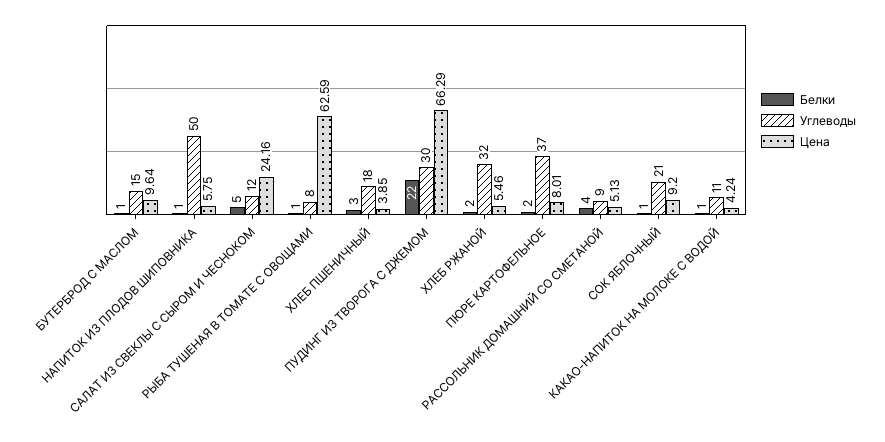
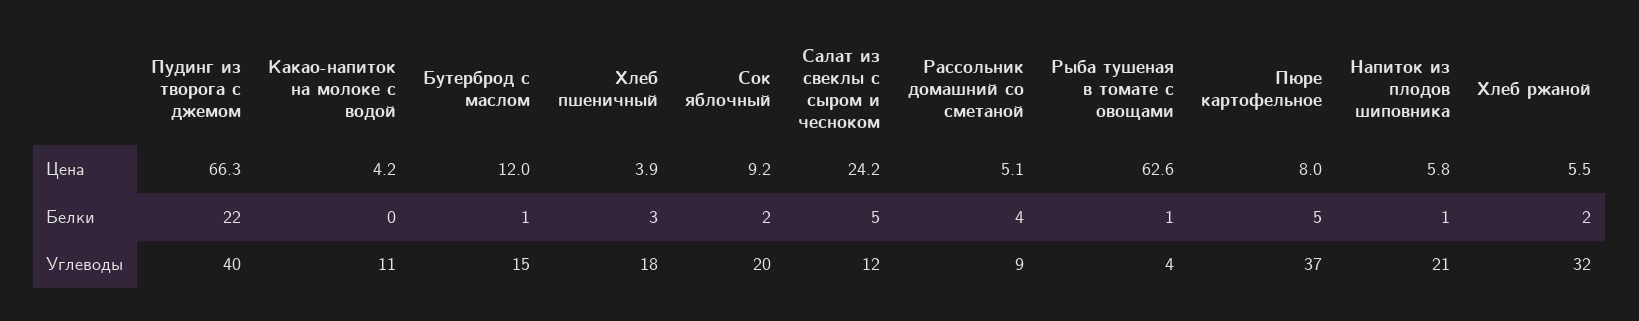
  {
    "Белки": {
      "БУТЕРБРОД С МАСЛОМ": 1,
      "НАПИТОК ИЗ ПЛОДОВ ШИПОВНИКА": 1,
      "САЛАТ ИЗ СВЕКЛЫ С СЫРОМ И ЧЕСНОКОМ": 5,
      "РЫБА ТУШЕНАЯ В ТОМАТЕ С ОВОЩАМИ": 1,
      "ХЛЕБ ПШЕНИЧНЫЙ": 3,
      "ПУДИНГ ИЗ ТВОРОГА С ДЖЕМОМ": 22,
      "ХЛЕБ РЖАНОЙ": 2,
-     "ПЮРЕ КАРТОФЕЛЬНОЕ": 2,
+     "ПЮРЕ КАРТОФЕЛЬНОЕ": 5,
      "РАССОЛЬНИК ДОМАШНИЙ СО СМЕТАНОЙ": 4,
-     "СОК ЯБЛОЧНЫЙ": 1,
+     "СОК ЯБЛОЧНЫЙ": 2,
-     "КАКАО-НАПИТОК НА МОЛОКЕ С ВОДОЙ": 1
+     "КАКАО-НАПИТОК НА МОЛОКЕ С ВОДОЙ": 0
    },
    "Углеводы": {
      "БУТЕРБРОД С МАСЛОМ": 15,
-     "НАПИТОК ИЗ ПЛОДОВ ШИПОВНИКА": 50,
+     "НАПИТОК ИЗ ПЛОДОВ ШИПОВНИКА": 21,
      "САЛАТ ИЗ СВЕКЛЫ С СЫРОМ И ЧЕСНОКОМ": 12,
-     "РЫБА ТУШЕНАЯ В ТОМАТЕ С ОВОЩАМИ": 8,
+     "РЫБА ТУШЕНАЯ В ТОМАТЕ С ОВОЩАМИ": 4,
      "ХЛЕБ ПШЕНИЧНЫЙ": 18,
-     "ПУДИНГ ИЗ ТВОРОГА С ДЖЕМОМ": 30,
+     "ПУДИНГ ИЗ ТВОРОГА С ДЖЕМОМ": 40,
      "ХЛЕБ РЖАНОЙ": 32,
      "ПЮРЕ КАРТОФЕЛЬНОЕ": 37,
      "РАССОЛЬНИК ДОМАШНИЙ СО СМЕТАНОЙ": 9,
-     "СОК ЯБЛОЧНЫЙ": 21,
+     "СОК ЯБЛОЧНЫЙ": 20,
      "КАКАО-НАПИТОК НА МОЛОКЕ С ВОДОЙ": 11
    },
    "Цена": {
-     "БУТЕРБРОД С МАСЛОМ": 9.64,
+     "БУТЕРБРОД С МАСЛОМ": 12,
      "НАПИТОК ИЗ ПЛОДОВ ШИПОВНИКА": 5.75,
      "САЛАТ ИЗ СВЕКЛЫ С СЫРОМ И ЧЕСНОКОМ": 24.16,
      "РЫБА ТУШЕНАЯ В ТОМАТЕ С ОВОЩАМИ": 62.59,
      "ХЛЕБ ПШЕНИЧНЫЙ": 3.85,
      "ПУДИНГ ИЗ ТВОРОГА С ДЖЕМОМ": 66.29,
      "ХЛЕБ РЖАНОЙ": 5.46,
      "ПЮРЕ КАРТОФЕЛЬНОЕ": 8.01,
      "РАССОЛЬНИК ДОМАШНИЙ СО СМЕТАНОЙ": 5.13,
      "СОК ЯБЛОЧНЫЙ": 9.2,
      "КАКАО-НАПИТОК НА МОЛОКЕ С ВОДОЙ": 4.24
    }
  }

